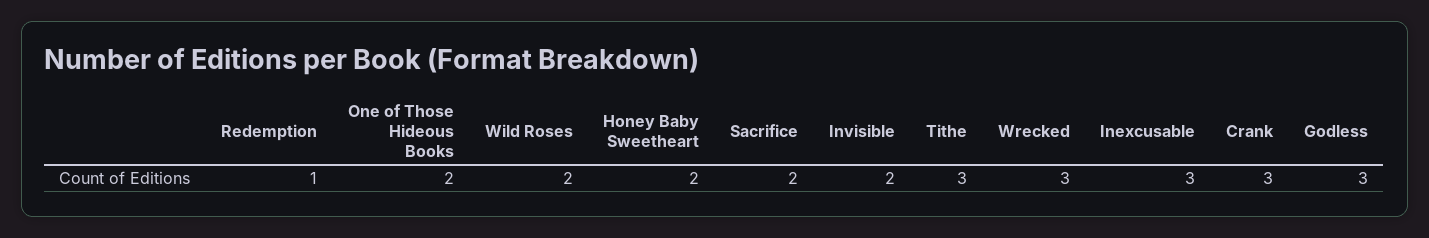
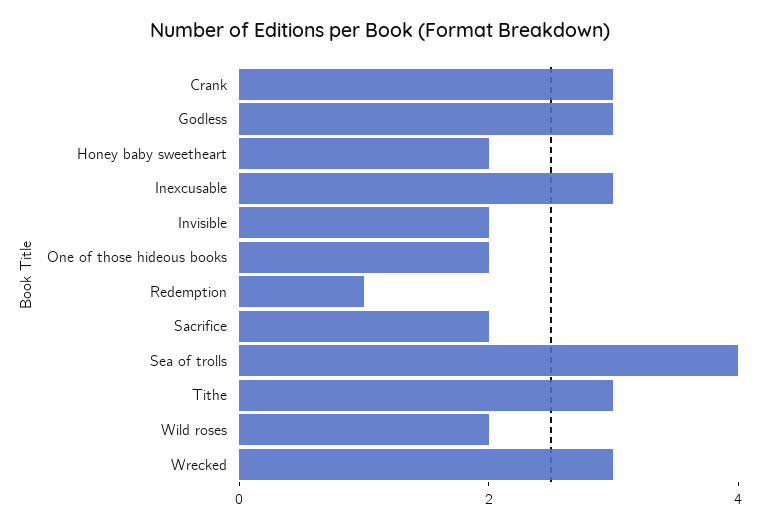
  {
    "Redemption": 1,
    "One of Those Hideous Books": 2,
    "Wild Roses": 2,
    "Honey Baby Sweetheart": 2,
    "Sacrifice": 2,
    "Invisible": 2,
    "Tithe": 3,
    "Wrecked": 3,
    "Inexcusable": 3,
    "Crank": 3,
-   "Godless": 3
+   "Godless": 3,
+   "Sea of trolls": 4
  }

